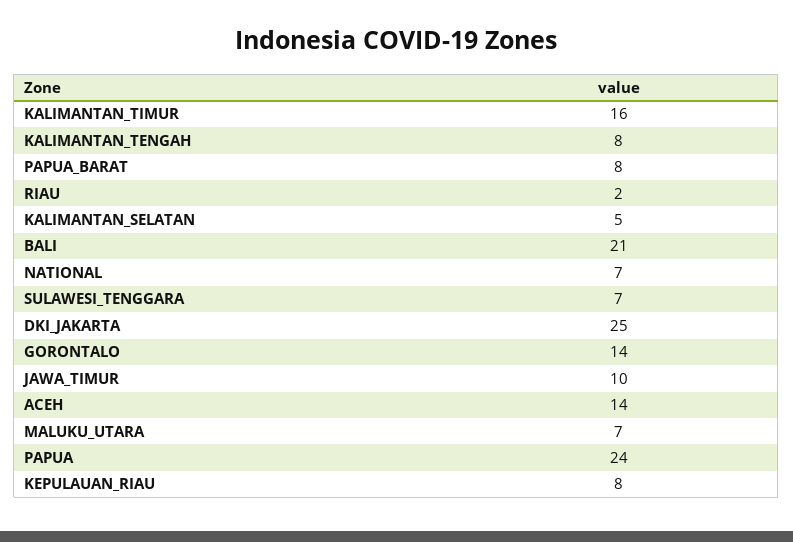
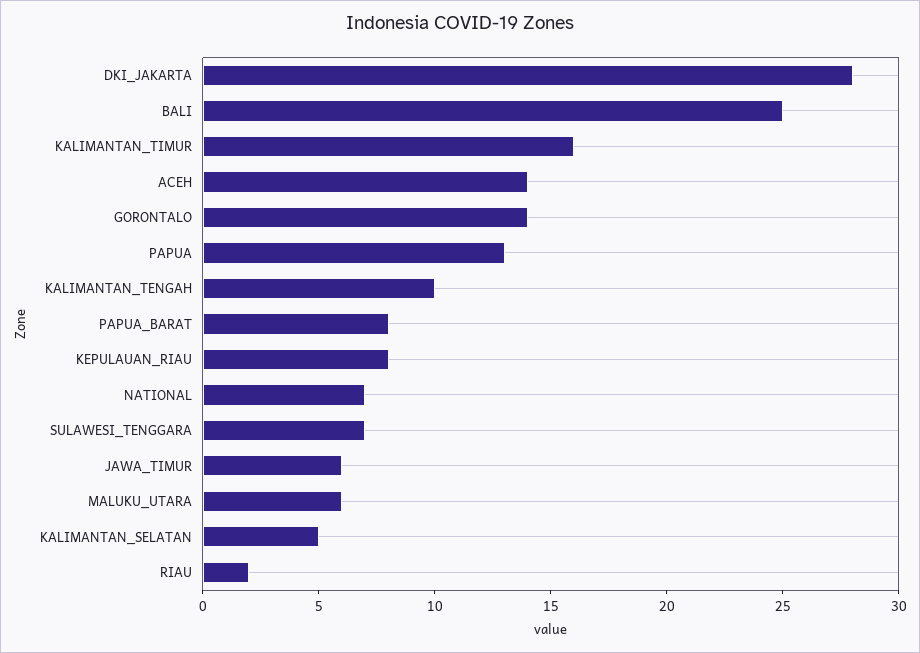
  {
    "KALIMANTAN_TIMUR": 16,
-   "KALIMANTAN_TENGAH": 8,
+   "KALIMANTAN_TENGAH": 10,
    "PAPUA_BARAT": 8,
    "RIAU": 2,
    "KALIMANTAN_SELATAN": 5,
-   "BALI": 21,
+   "BALI": 25,
    "NATIONAL": 7,
    "SULAWESI_TENGGARA": 7,
-   "DKI_JAKARTA": 25,
+   "DKI_JAKARTA": 28,
    "GORONTALO": 14,
-   "JAWA_TIMUR": 10,
+   "JAWA_TIMUR": 6,
    "ACEH": 14,
-   "MALUKU_UTARA": 7,
+   "MALUKU_UTARA": 6,
-   "PAPUA": 24,
+   "PAPUA": 13,
    "KEPULAUAN_RIAU": 8
  }

